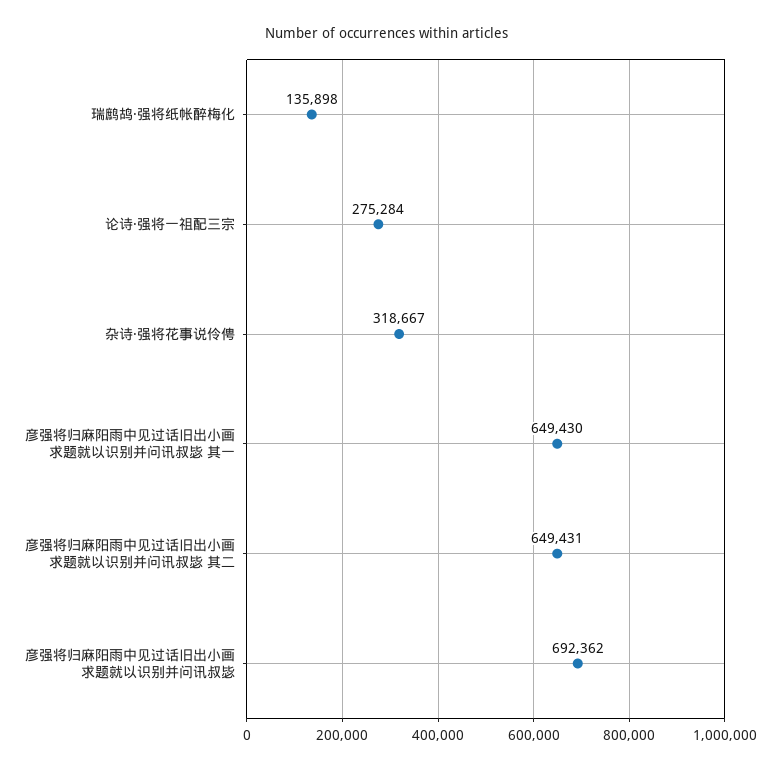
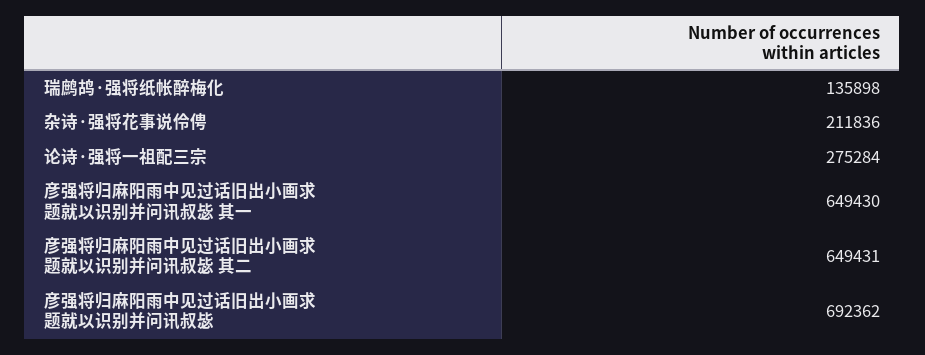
  {
    "瑞鹧鸪·强将纸帐醉梅化": 135898,
    "论诗·强将一祖配三宗": 275284,
-   "杂诗·强将花事说伶俜": 318667,
+   "杂诗·强将花事说伶俜": 211836,
    "彦强将归麻阳雨中见过话旧出小画求题就以识别并问讯叔毖 其一": 649430,
    "彦强将归麻阳雨中见过话旧出小画求题就以识别并问讯叔毖 其二": 649431,
    "彦强将归麻阳雨中见过话旧出小画求题就以识别并问讯叔毖": 692362
  }

